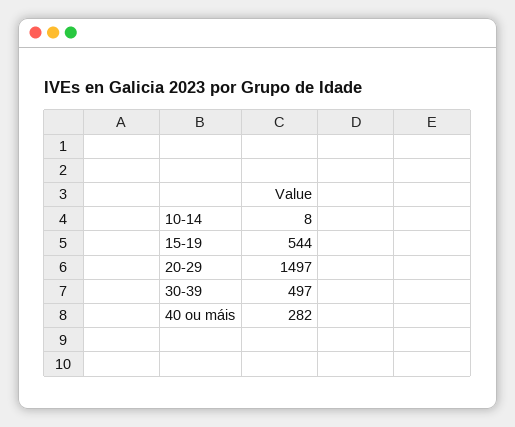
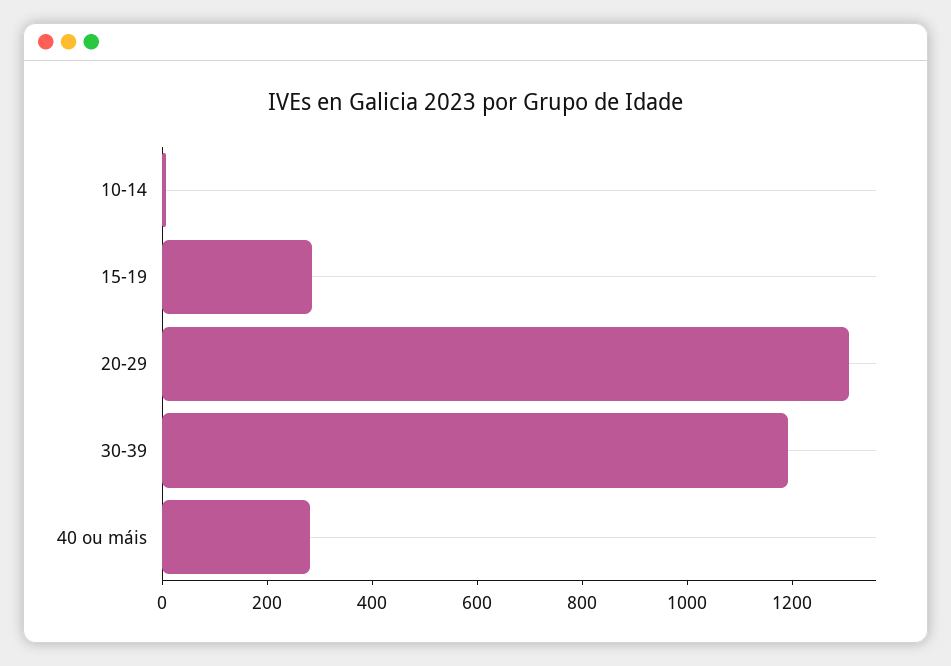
  {
    "10-14": 8,
-   "15-19": 544,
+   "15-19": 300,
-   "20-29": 1497,
+   "20-29": 1300,
-   "30-39": 497,
+   "30-39": 1200,
    "40 ou máis": 282
  }

